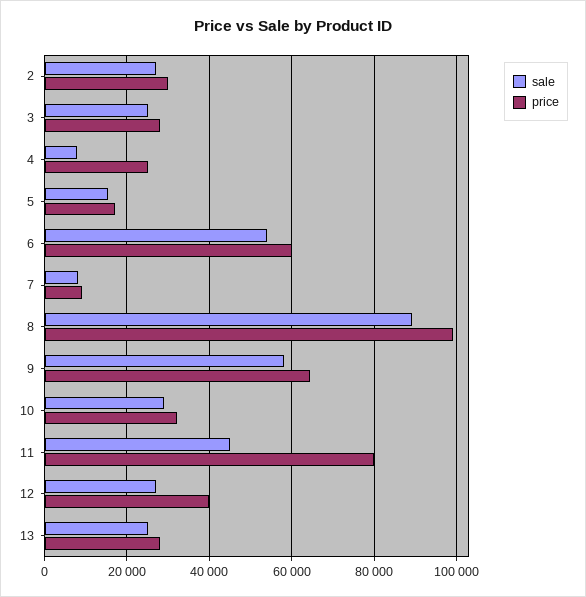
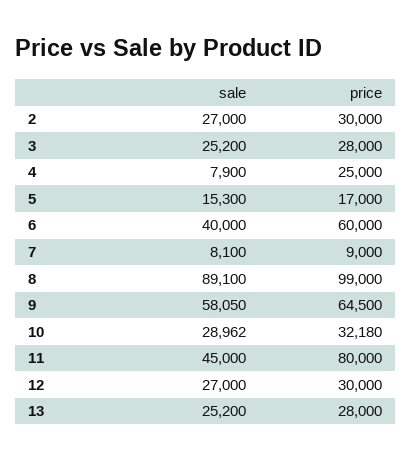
  {
    "sale": {
      "2": 27000,
      "3": 25200,
      "4": 7900,
      "5": 15300,
-     "6": 54000,
+     "6": 40000,
      "7": 8100,
      "8": 89100,
      "9": 58050,
      "10": 28962,
      "11": 45000,
      "12": 27000,
      "13": 25200
    },
    "price": {
      "2": 30000,
      "3": 28000,
      "4": 25000,
      "5": 17000,
      "6": 60000,
      "7": 9000,
      "8": 99000,
      "9": 64500,
      "10": 32180,
      "11": 80000,
-     "12": 40000,
+     "12": 30000,
      "13": 28000
    }
  }

